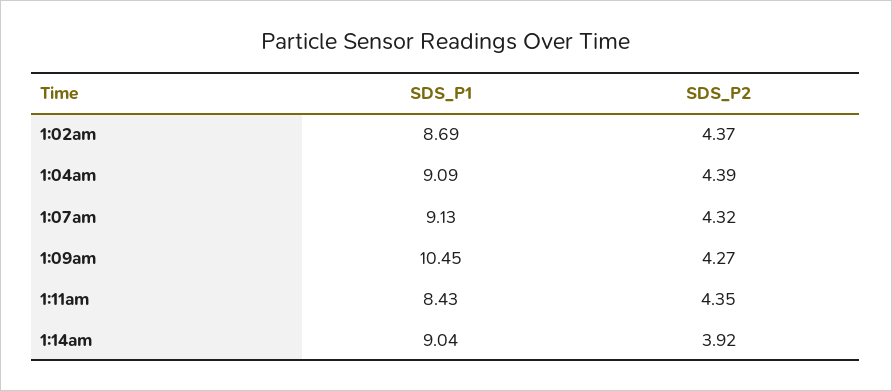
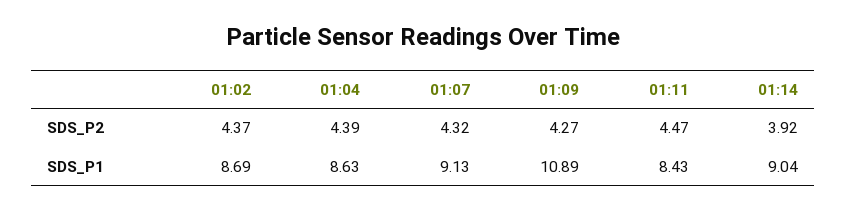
  {
    "SDS_P1": {
      "1:02am": 8.69,
-     "1:04am": 9.09,
+     "1:04am": 8.63,
      "1:07am": 9.13,
-     "1:09am": 10.45,
+     "1:09am": 10.89,
      "1:11am": 8.43,
      "1:14am": 9.04
    },
    "SDS_P2": {
      "1:02am": 4.37,
      "1:04am": 4.39,
      "1:07am": 4.32,
      "1:09am": 4.27,
-     "1:11am": 4.35,
+     "1:11am": 4.47,
      "1:14am": 3.92
    }
  }

